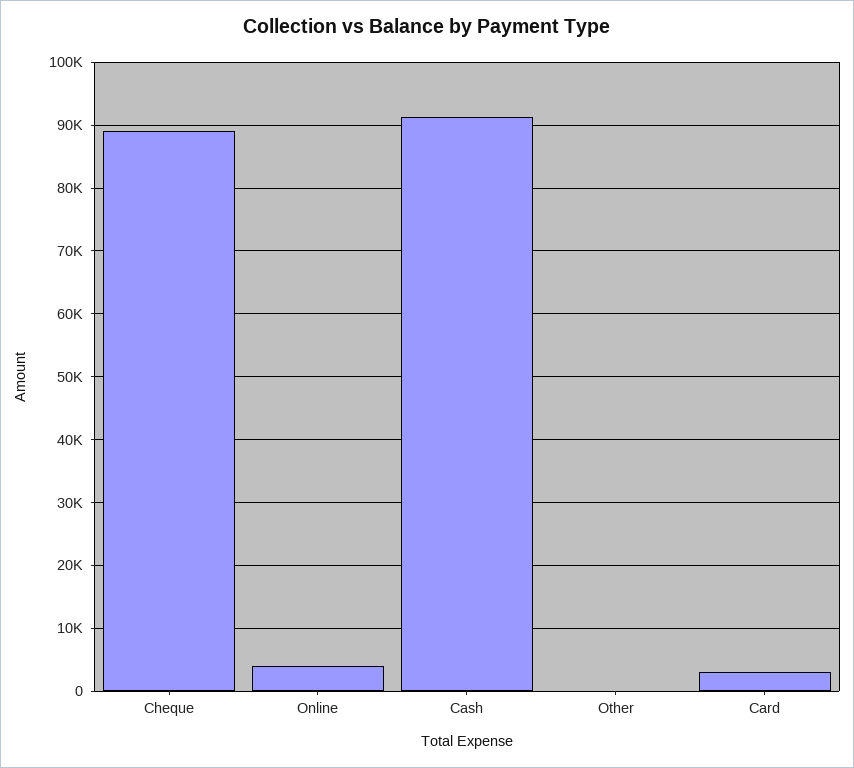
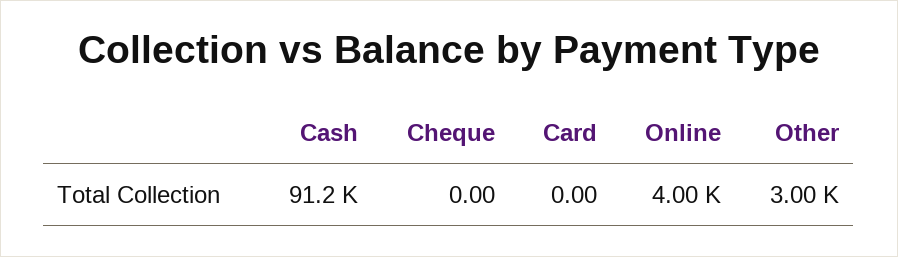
  {
-   "Cheque": 89000,
+   "Cheque": 0,
    "Online": 4000,
    "Cash": 91200,
-   "Other": 0,
+   "Other": 3000,
-   "Card": 3000
+   "Card": 0
  }

